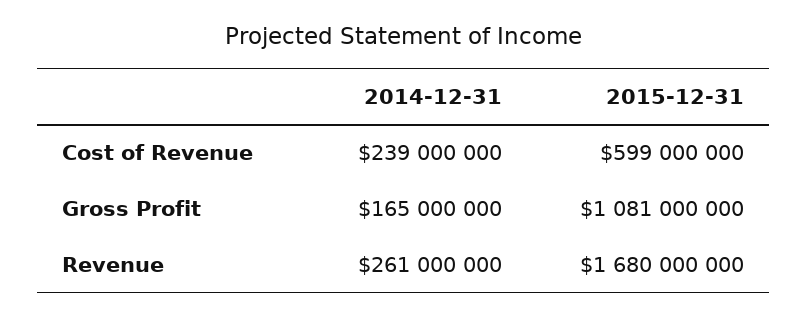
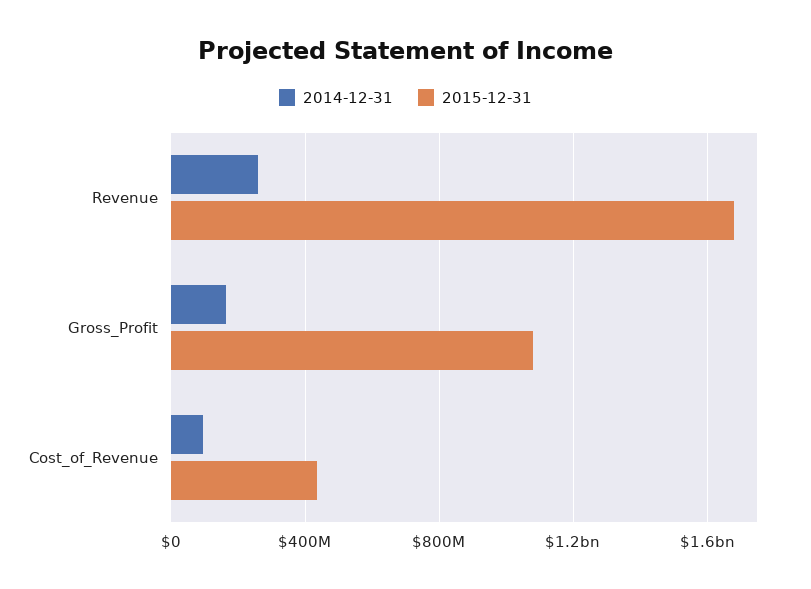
  {
    "2014-12-31": {
-     "Cost of Revenue": 239000000,
+     "Cost of Revenue": 100000000,
      "Gross Profit": 165000000,
      "Revenue": 261000000
    },
    "2015-12-31": {
-     "Cost of Revenue": 599000000,
+     "Cost of Revenue": 450000000,
      "Gross Profit": 1081000000,
      "Revenue": 1680000000
    }
  }

